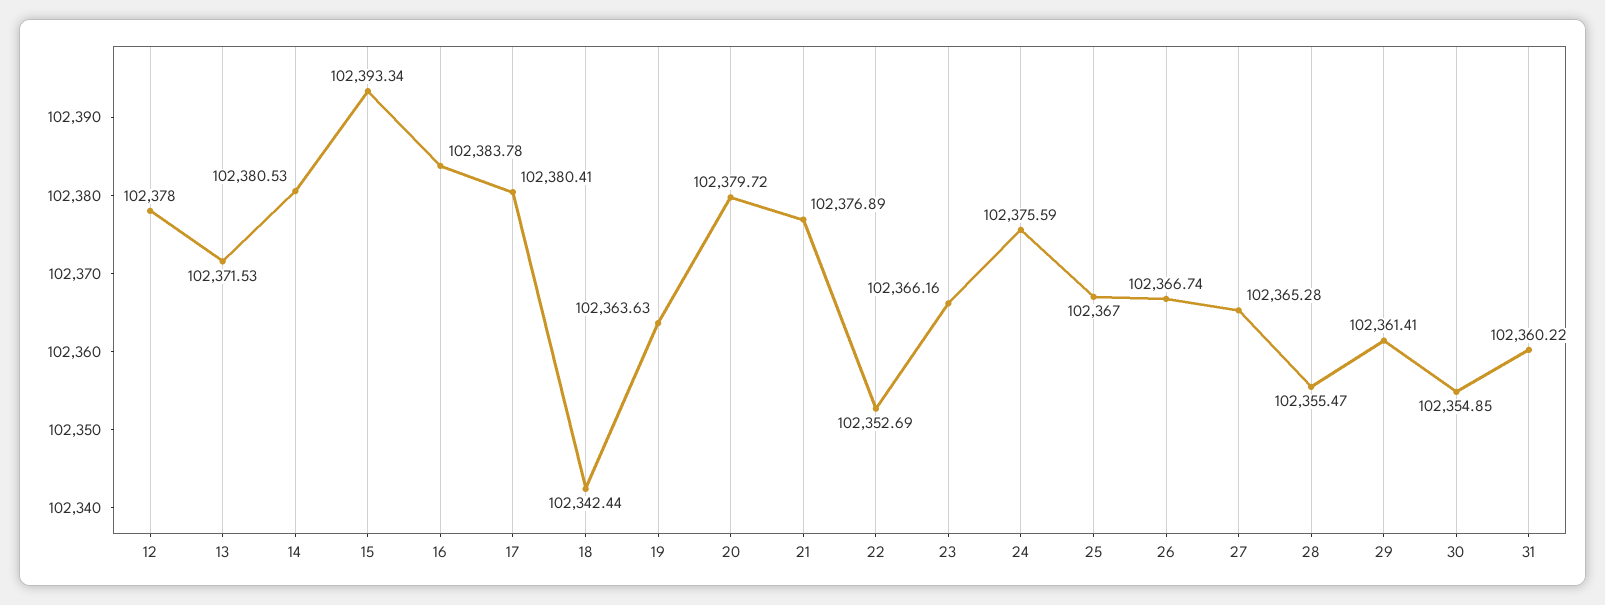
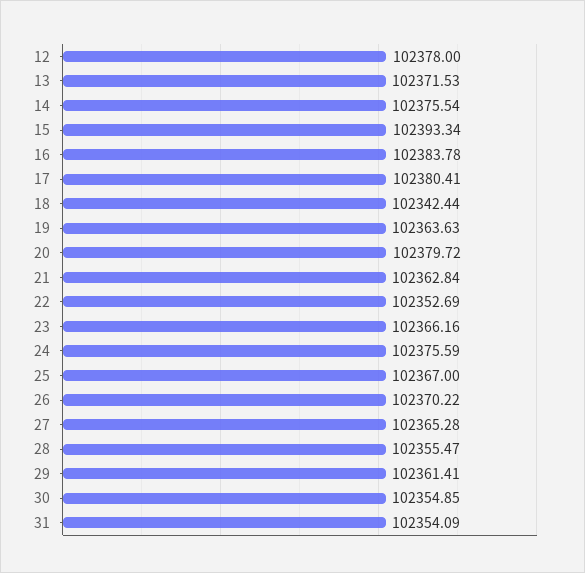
  {
    "12": 102378,
    "13": 102371.53,
-   "14": 102380.53,
+   "14": 102375.54,
    "15": 102393.34,
    "16": 102383.78,
    "17": 102380.41,
    "18": 102342.44,
    "19": 102363.63,
    "20": 102379.72,
-   "21": 102376.89,
+   "21": 102362.84,
    "22": 102352.69,
    "23": 102366.16,
    "24": 102375.59,
    "25": 102367,
-   "26": 102366.74,
+   "26": 102370.22,
    "27": 102365.28,
    "28": 102355.47,
    "29": 102361.41,
    "30": 102354.85,
-   "31": 102360.22
+   "31": 102354.09
  }

